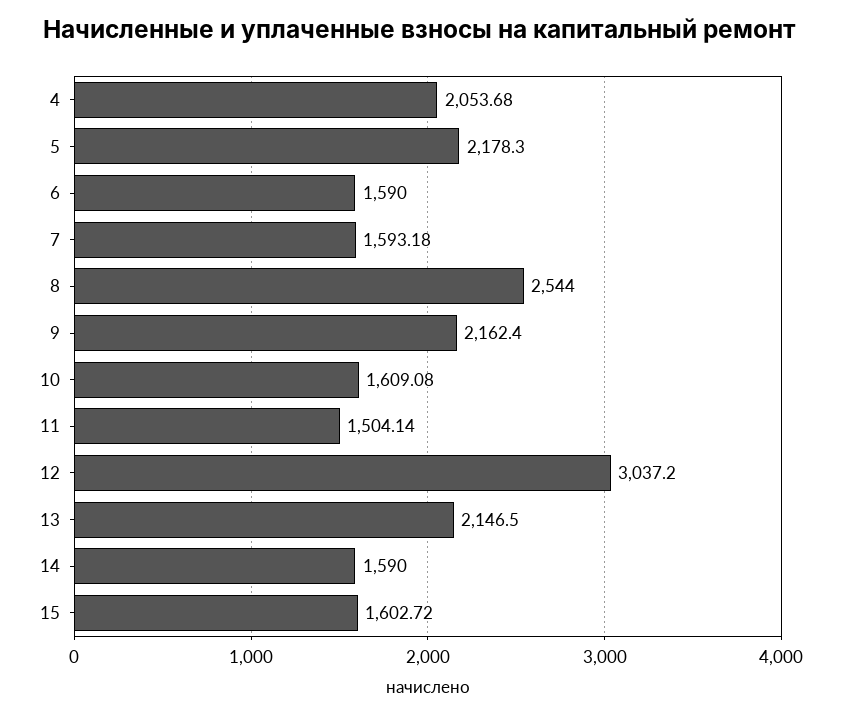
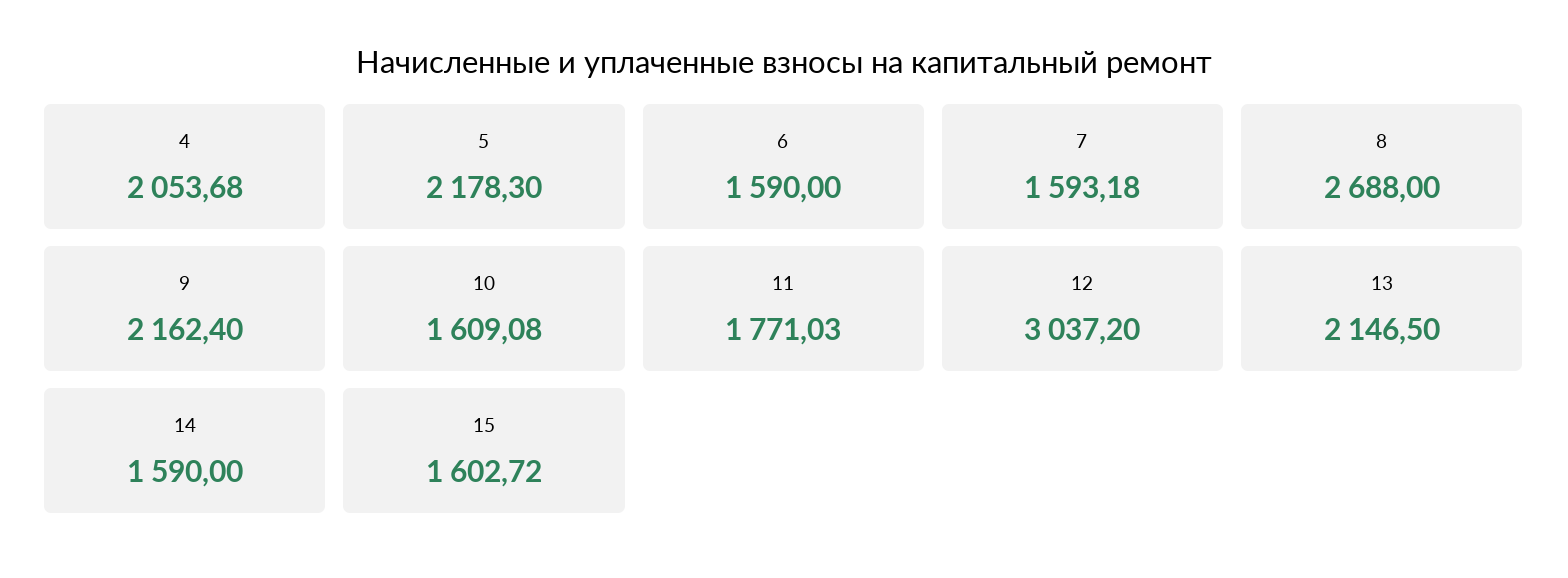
  {
    "4": 2053.68,
    "5": 2178.3,
    "6": 1590,
    "7": 1593.18,
-   "8": 2544,
+   "8": 2688,
    "9": 2162.4,
    "10": 1609.08,
-   "11": 1504.14,
+   "11": 1771.03,
    "12": 3037.2,
    "13": 2146.5,
    "14": 1590,
    "15": 1602.72
  }

